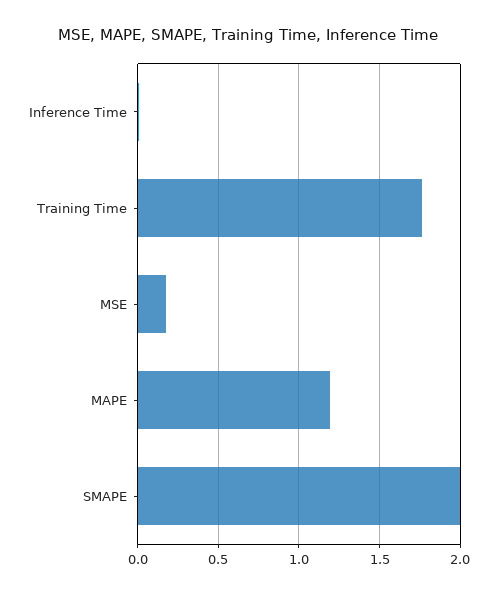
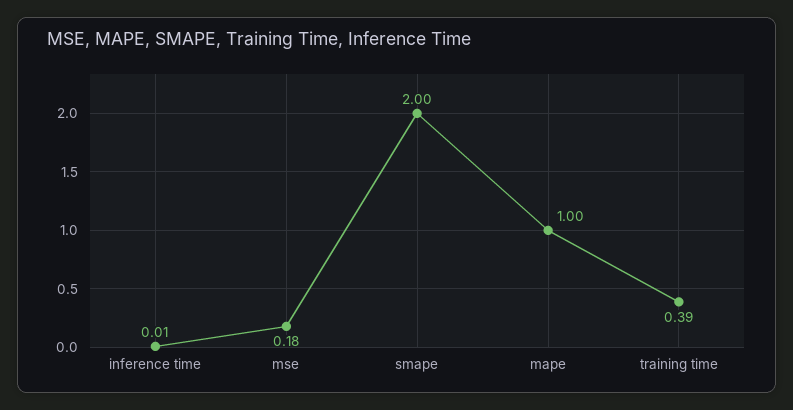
  {
    "Inference Time": 0.01,
-   "Training Time": 1.75,
+   "Training Time": 0.39,
    "MSE": 0.18,
-   "MAPE": 1.2,
+   "MAPE": 1,
    "SMAPE": 2
  }

